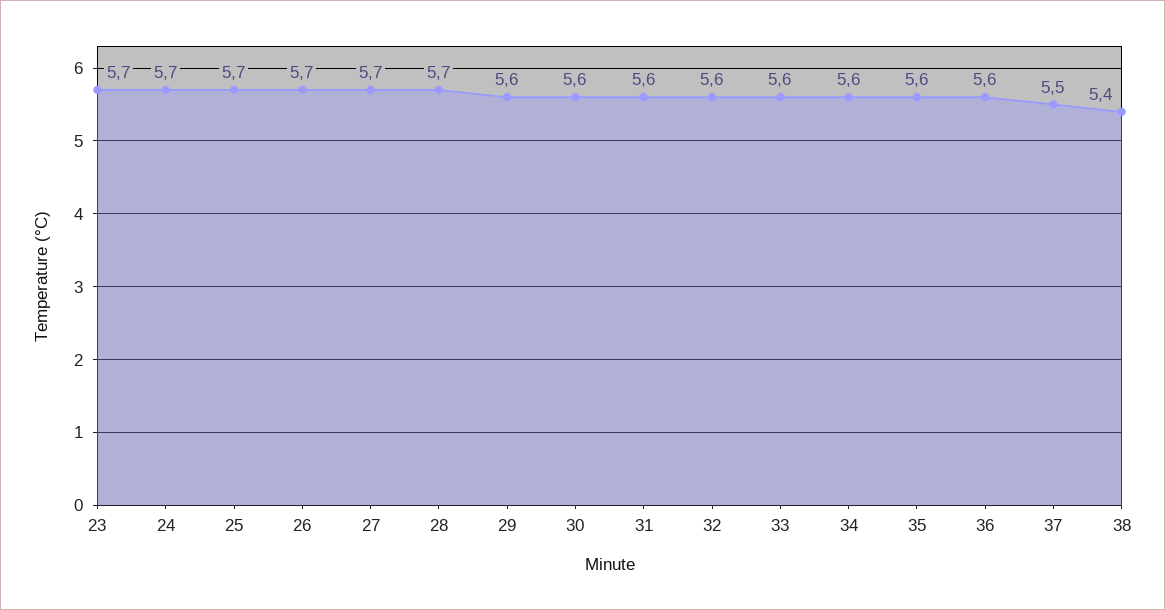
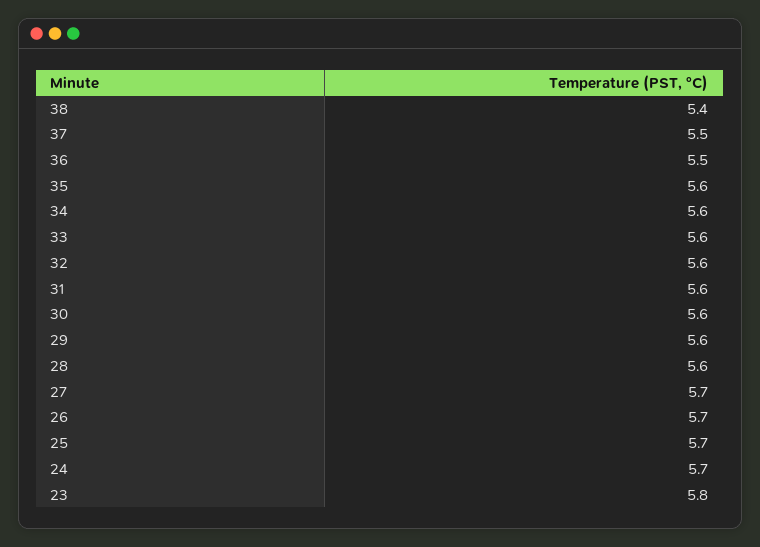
  {
-   "23": 5.7,
+   "23": 5.8,
    "24": 5.7,
    "25": 5.7,
    "26": 5.7,
    "27": 5.7,
-   "28": 5.7,
+   "28": 5.6,
    "29": 5.6,
    "30": 5.6,
    "31": 5.6,
    "32": 5.6,
    "33": 5.6,
    "34": 5.6,
    "35": 5.6,
-   "36": 5.6,
+   "36": 5.5,
    "37": 5.5,
    "38": 5.4
  }

